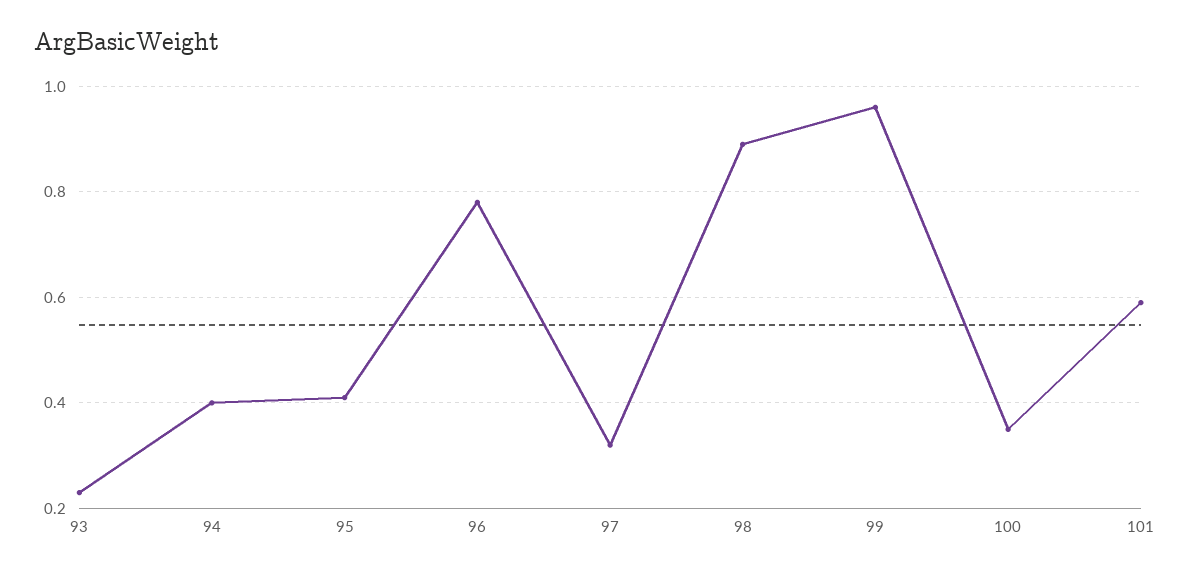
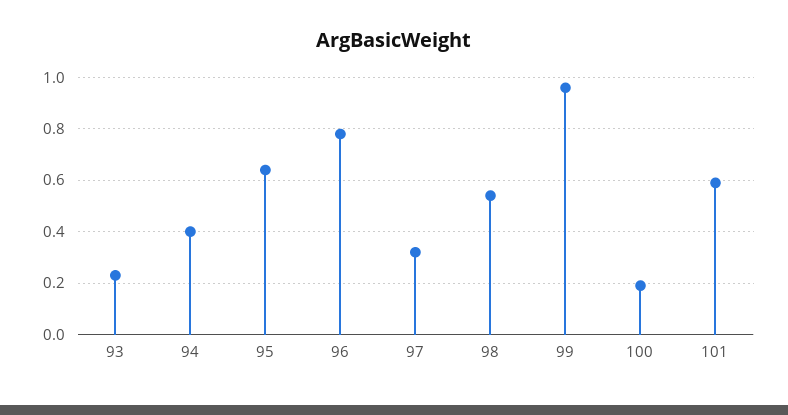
  {
    "93": 0.25,
    "94": 0.4,
-   "95": 0.4,
+   "95": 0.65,
    "96": 0.8,
    "97": 0.3,
-   "98": 0.9,
+   "98": 0.55,
    "99": 0.95,
-   "100": 0.35,
+   "100": 0.2,
    "101": 0.6
  }

